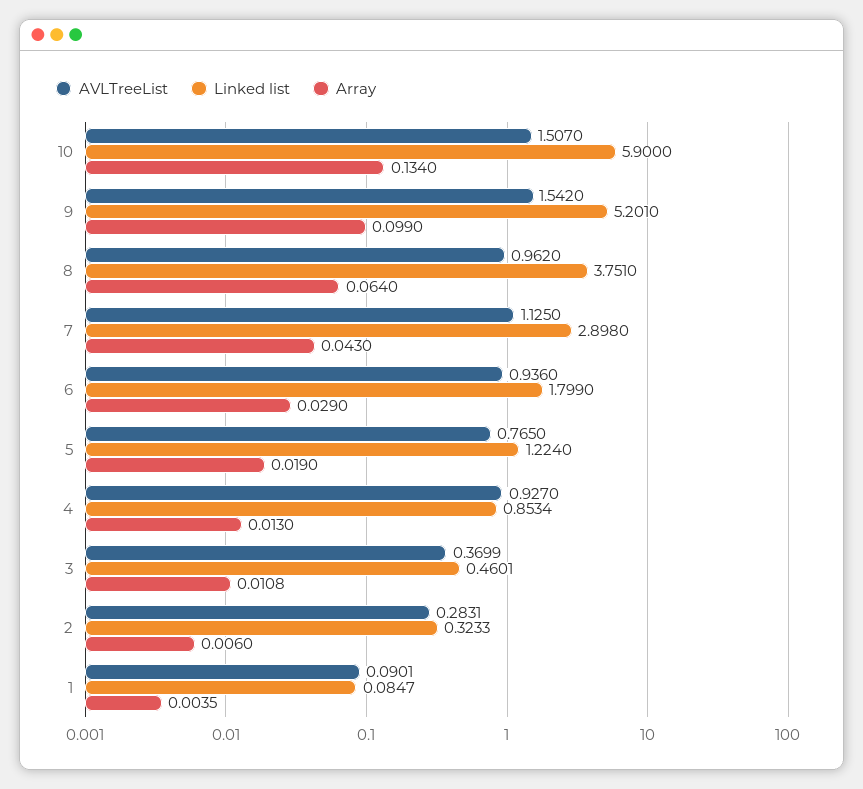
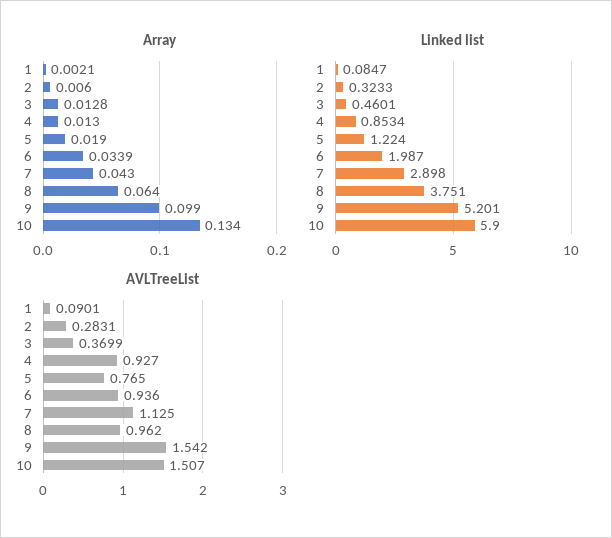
  {
    "AVLTreeList": {
      "10": 1.507,
      "9": 1.542,
      "8": 0.962,
      "7": 1.125,
      "6": 0.936,
      "5": 0.765,
      "4": 0.927,
      "3": 0.3699,
      "2": 0.2831,
      "1": 0.0901
    },
    "Linked list": {
      "10": 5.9,
      "9": 5.201,
      "8": 3.751,
      "7": 2.898,
-     "6": 1.799,
+     "6": 1.987,
      "5": 1.224,
      "4": 0.8534,
      "3": 0.4601,
      "2": 0.3233,
      "1": 0.0847
    },
    "Array": {
      "10": 0.134,
      "9": 0.099,
      "8": 0.064,
      "7": 0.043,
-     "6": 0.029,
+     "6": 0.0339,
      "5": 0.019,
      "4": 0.013,
-     "3": 0.0108,
+     "3": 0.0128,
      "2": 0.006,
-     "1": 0.0035
+     "1": 0.0021
    }
  }

